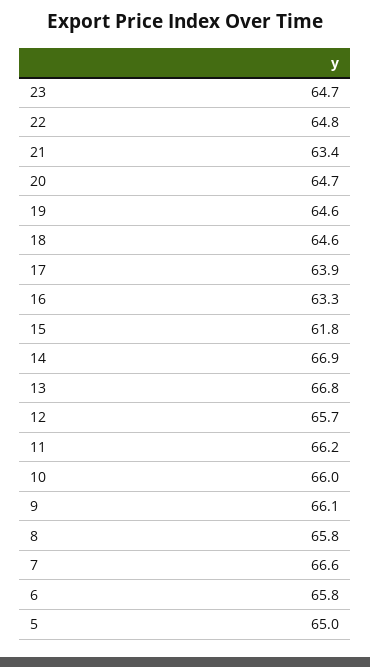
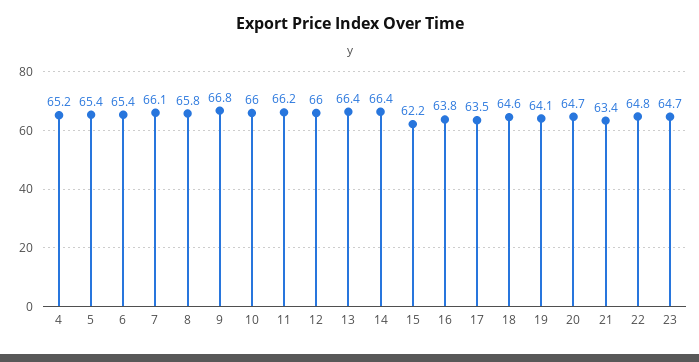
  {
    "23": 64.7,
    "22": 64.8,
    "21": 63.4,
    "20": 64.7,
-   "19": 64.6,
+   "19": 64.1,
    "18": 64.6,
-   "17": 63.9,
+   "17": 63.5,
-   "16": 63.3,
+   "16": 63.8,
-   "15": 61.8,
+   "15": 62.2,
-   "14": 66.9,
+   "14": 66.4,
-   "13": 66.8,
+   "13": 66.4,
-   "12": 65.7,
+   "12": 66,
    "11": 66.2,
    "10": 66,
-   "9": 66.1,
+   "9": 66.8,
    "8": 65.8,
-   "7": 66.6,
+   "7": 66.1,
-   "6": 65.8,
+   "6": 65.4,
-   "5": 65
+   "5": 65.4,
+   "4": 65.2
  }

